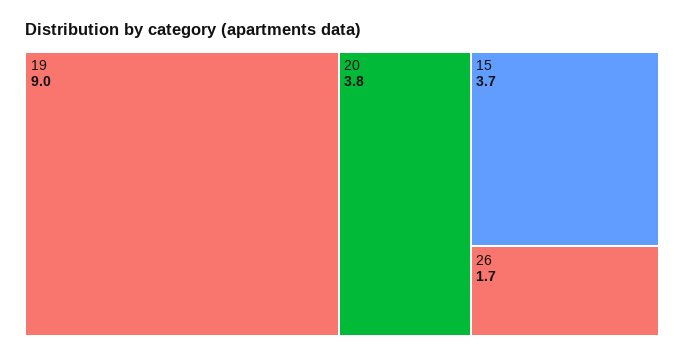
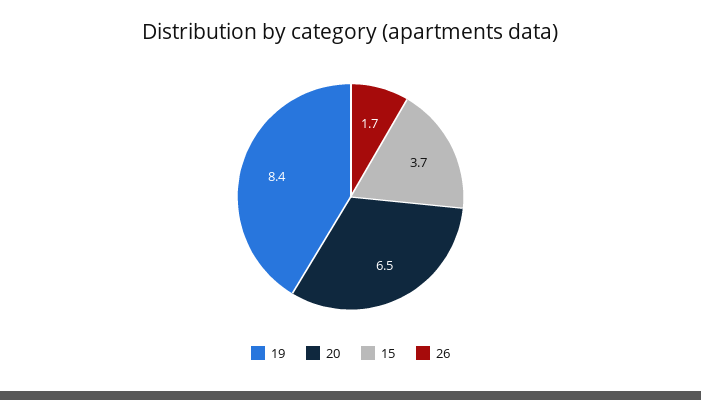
  {
-   "19": 9,
+   "19": 8.4,
-   "20": 3.8,
+   "20": 6.5,
    "15": 3.7,
    "26": 1.7
  }

